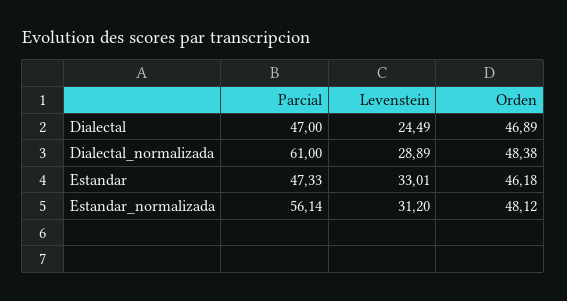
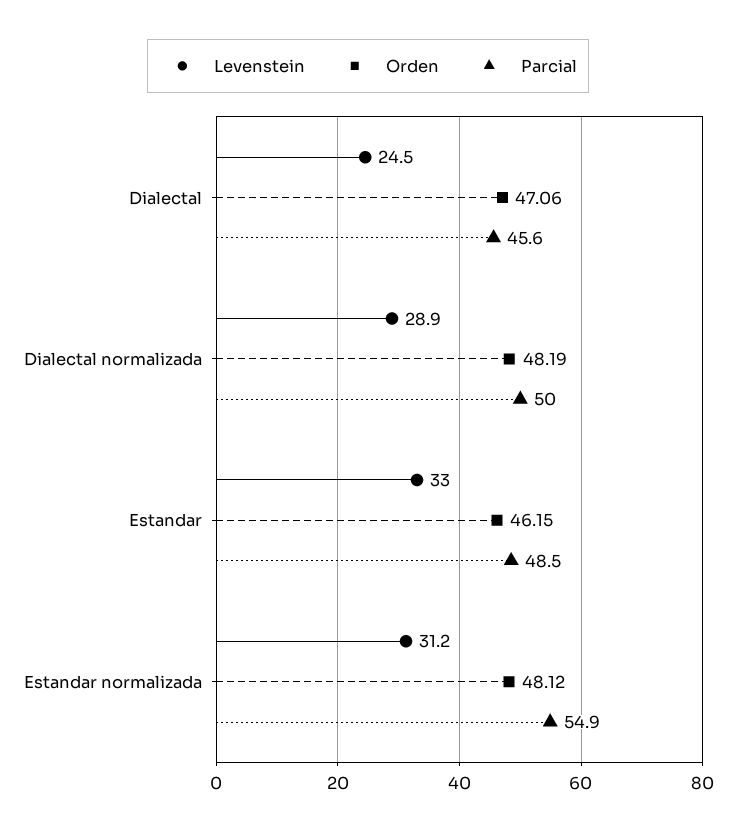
  {
    "Parcial": {
-     "Dialectal": 47,
+     "Dialectal": 45.6,
-     "Dialectal_normalizada": 61,
+     "Dialectal_normalizada": 50,
-     "Estandar": 47.33,
+     "Estandar": 48.5,
-     "Estandar_normalizada": 56.14
+     "Estandar_normalizada": 54.9
    },
    "Levenstein": {
      "Dialectal": 24.49,
      "Dialectal_normalizada": 28.89,
      "Estandar": 33.01,
      "Estandar_normalizada": 31.2
    },
    "Orden": {
-     "Dialectal": 46.89,
+     "Dialectal": 47.06,
-     "Dialectal_normalizada": 48.38,
+     "Dialectal_normalizada": 48.19,
-     "Estandar": 46.18,
+     "Estandar": 46.15,
      "Estandar_normalizada": 48.12
    }
  }

